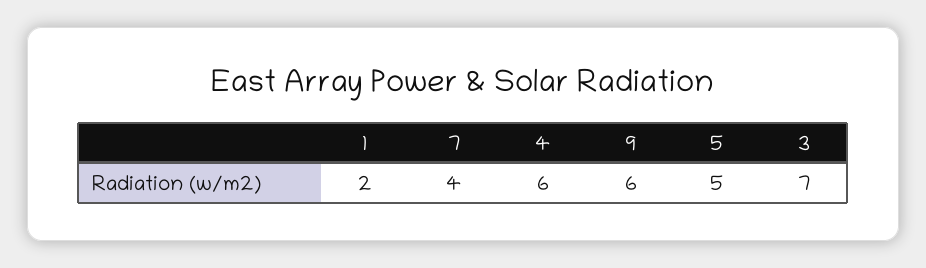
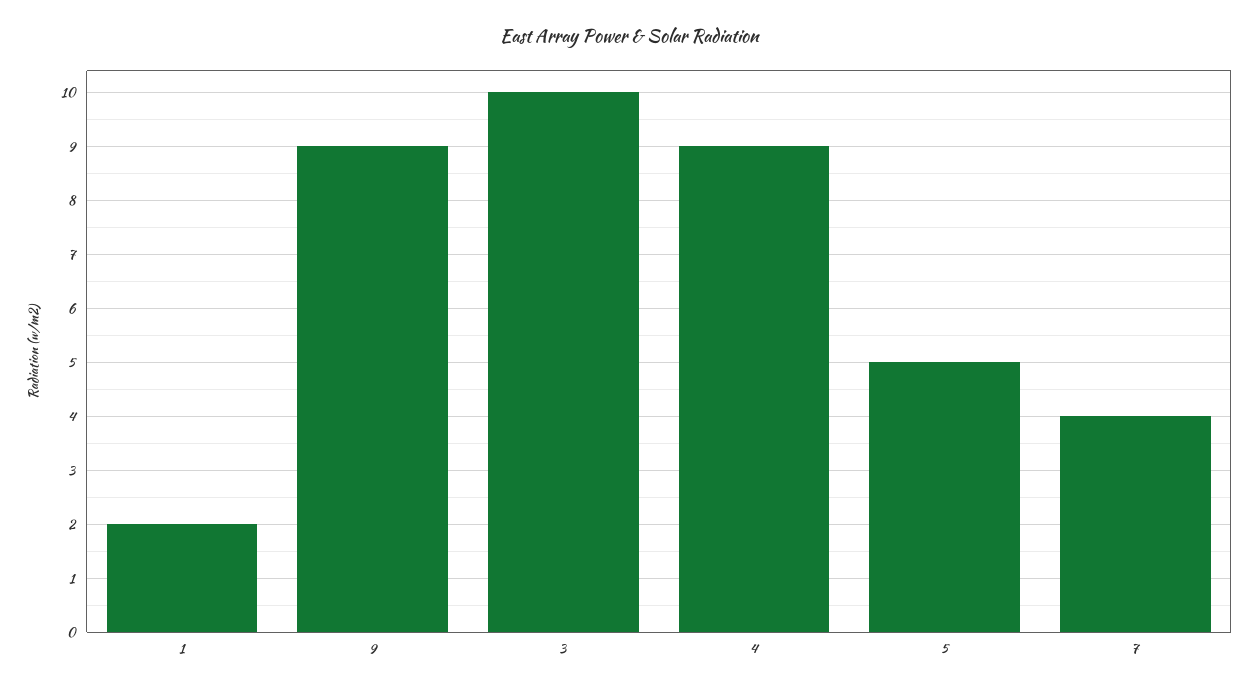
  {
    "1": 2,
    "7": 4,
-   "4": 6,
+   "4": 9,
-   "9": 6,
+   "9": 9,
    "5": 5,
-   "3": 7
+   "3": 10
  }

